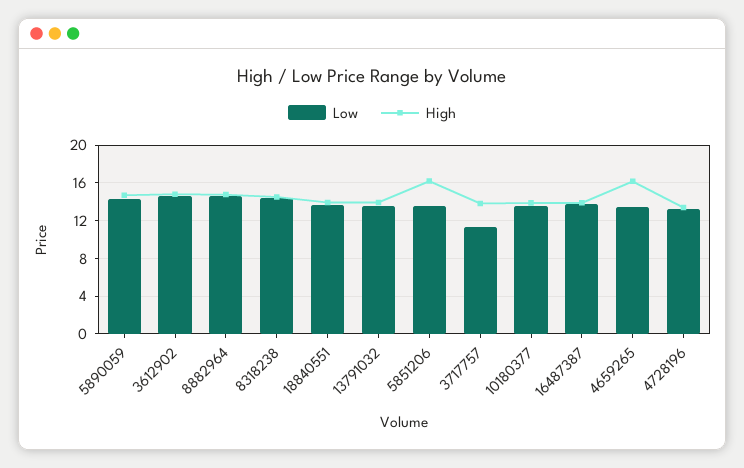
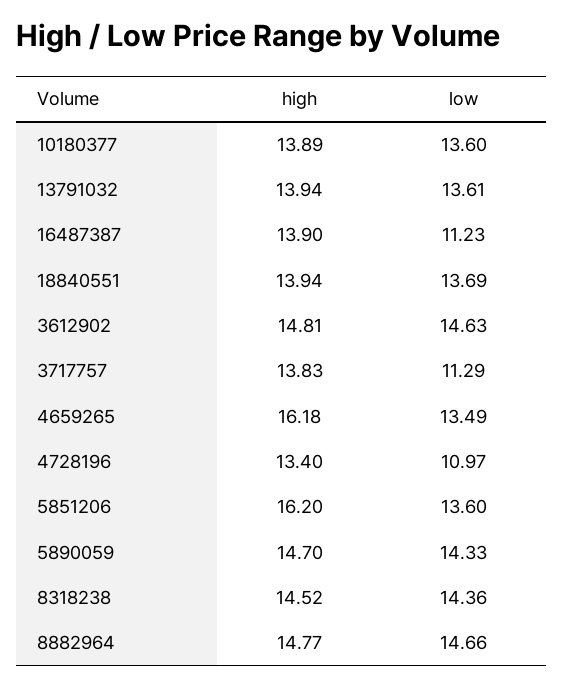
  {
    "Low": {
      "5890059": 14.33,
      "3612902": 14.63,
      "8882964": 14.66,
      "8318238": 14.36,
      "18840551": 13.69,
      "13791032": 13.61,
      "5851206": 13.6,
      "3717757": 11.29,
      "10180377": 13.6,
-     "16487387": 14,
+     "16487387": 11.23,
      "4659265": 13.49,
-     "4728196": 13
+     "4728196": 10.97
    },
    "High": {
      "5890059": 14.7,
      "3612902": 14.81,
      "8882964": 14.77,
      "8318238": 14.52,
      "18840551": 13.94,
      "13791032": 13.94,
      "5851206": 16.2,
      "3717757": 13.83,
      "10180377": 13.89,
      "16487387": 13.9,
      "4659265": 16.18,
      "4728196": 13.4
    }
  }

